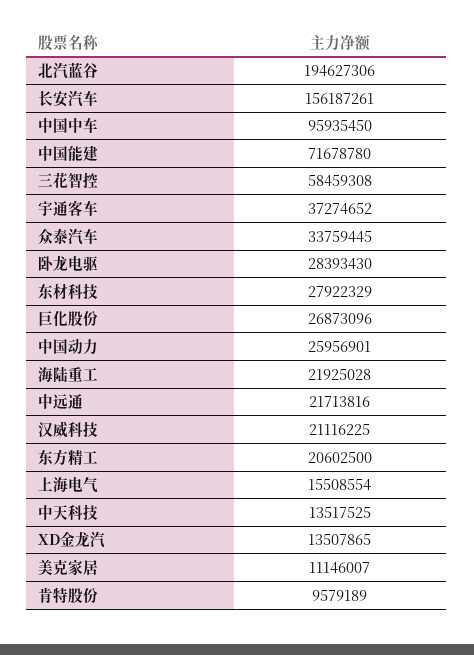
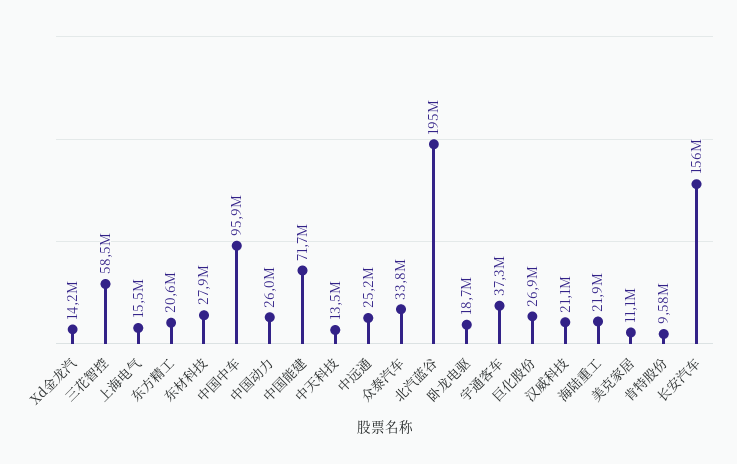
  {
    "北汽蓝谷": 194627306,
    "长安汽车": 156187261,
    "中国中车": 95935450,
    "中国能建": 71678780,
    "三花智控": 58459308,
    "宇通客车": 37274652,
    "众泰汽车": 33759445,
-   "卧龙电驱": 28393430,
+   "卧龙电驱": 18700000,
    "东材科技": 27922329,
    "巨化股份": 26873096,
    "中国动力": 25956901,
    "海陆重工": 21925028,
-   "中远通": 21713816,
+   "中远通": 25200000,
    "汉威科技": 21116225,
    "东方精工": 20602500,
    "上海电气": 15508554,
    "中天科技": 13517525,
-   "XD金龙汽": 13507865,
+   "XD金龙汽": 14200000,
    "美克家居": 11146007,
    "肯特股份": 9579189
  }

